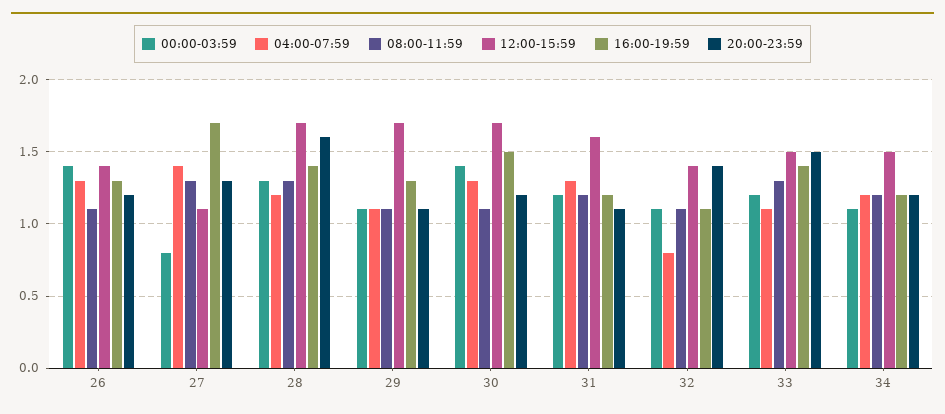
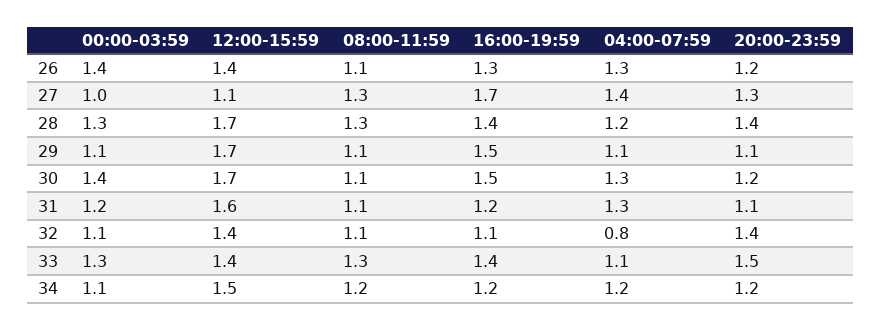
  {
    "00:00-03:59": {
      "26": 1.4,
-     "27": 0.8,
+     "27": 1,
      "28": 1.3,
      "29": 1.1,
      "30": 1.4,
      "31": 1.2,
      "32": 1.1,
-     "33": 1.2,
+     "33": 1.3,
      "34": 1.1
    },
    "04:00-07:59": {
      "26": 1.3,
      "27": 1.4,
      "28": 1.2,
      "29": 1.1,
      "30": 1.3,
      "31": 1.3,
      "32": 0.8,
      "33": 1.1,
      "34": 1.2
    },
    "08:00-11:59": {
      "26": 1.1,
      "27": 1.3,
      "28": 1.3,
      "29": 1.1,
      "30": 1.1,
-     "31": 1.2,
+     "31": 1.1,
      "32": 1.1,
      "33": 1.3,
      "34": 1.2
    },
    "12:00-15:59": {
      "26": 1.4,
      "27": 1.1,
      "28": 1.7,
      "29": 1.7,
      "30": 1.7,
      "31": 1.6,
      "32": 1.4,
-     "33": 1.5,
+     "33": 1.4,
      "34": 1.5
    },
    "16:00-19:59": {
      "26": 1.3,
      "27": 1.7,
      "28": 1.4,
-     "29": 1.3,
+     "29": 1.5,
      "30": 1.5,
      "31": 1.2,
      "32": 1.1,
      "33": 1.4,
      "34": 1.2
    },
    "20:00-23:59": {
      "26": 1.2,
      "27": 1.3,
-     "28": 1.6,
+     "28": 1.4,
      "29": 1.1,
      "30": 1.2,
      "31": 1.1,
      "32": 1.4,
      "33": 1.5,
      "34": 1.2
    }
  }

